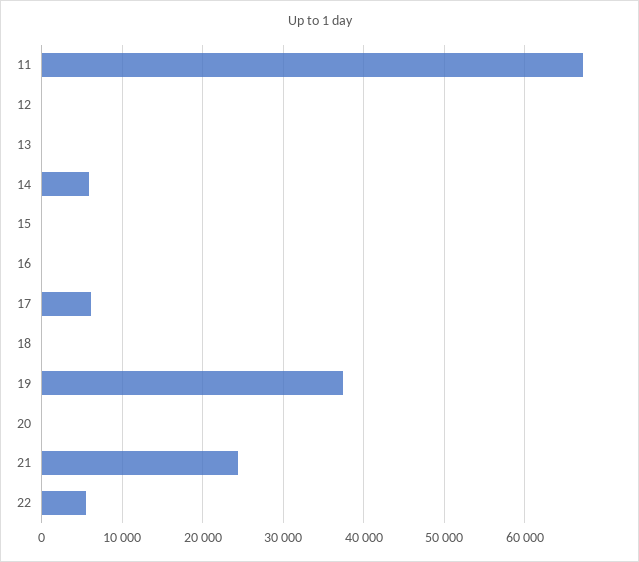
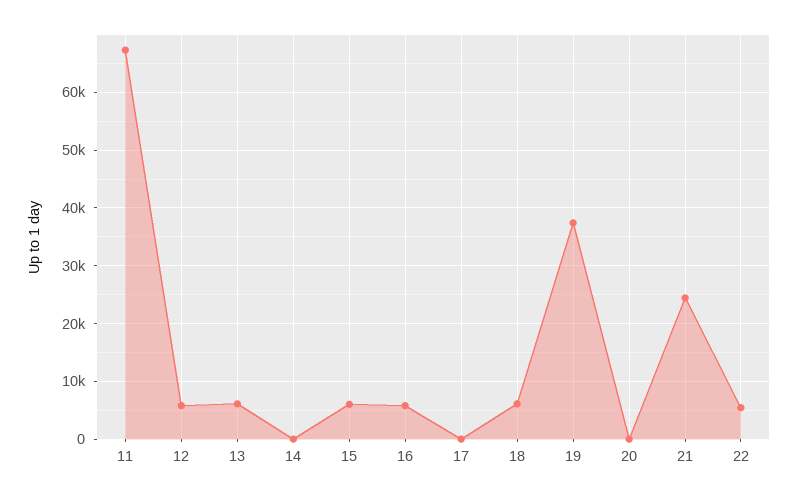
  {
    "11": 67000,
-   "12": 0,
+   "12": 6000,
-   "13": 0,
+   "13": 6000,
-   "14": 6000,
+   "14": 0,
-   "15": 0,
+   "15": 6000,
-   "16": 0,
+   "16": 6000,
-   "17": 6000,
+   "17": 0,
-   "18": 0,
+   "18": 6000,
    "19": 37000,
    "20": 0,
    "21": 24000,
    "22": 5000
  }

